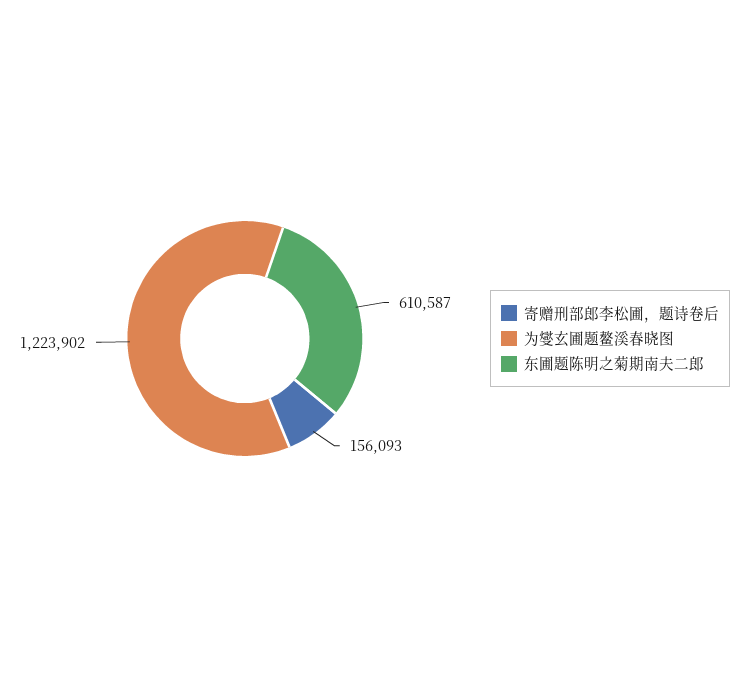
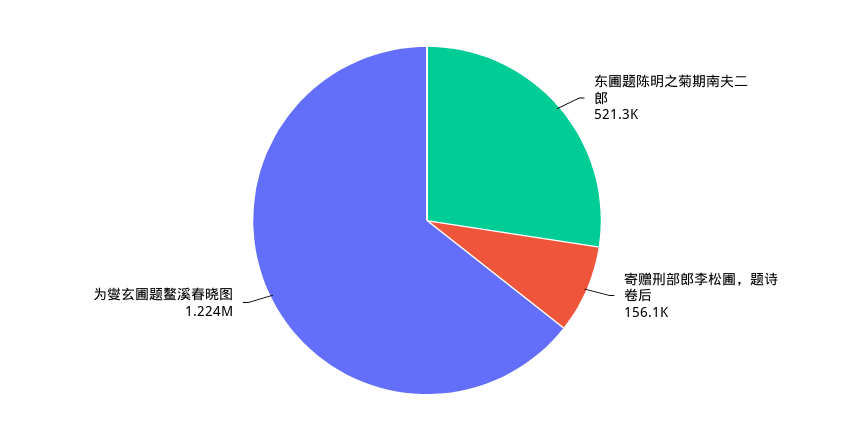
  {
    "寄赠刑部郎李松圃，题诗卷后": 156093,
    "为燮玄圃题鳌溪春晓图": 1223902,
-   "东圃题陈明之菊期南夫二郎": 610587
+   "东圃题陈明之菊期南夫二郎": 521300
  }

